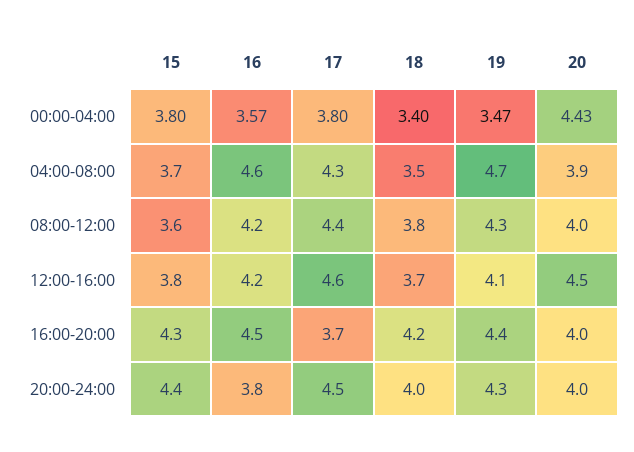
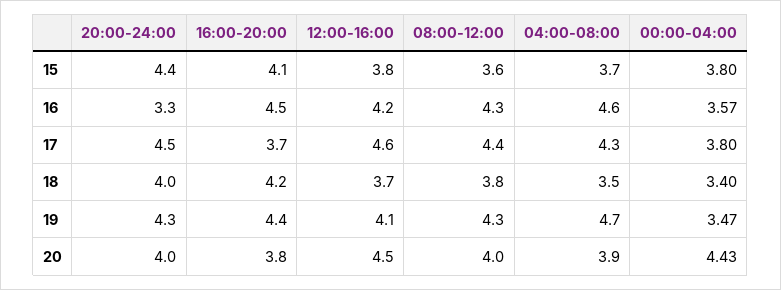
  {
    "15": {
      "00:00-04:00": 3.8,
      "04:00-08:00": 3.7,
      "08:00-12:00": 3.6,
      "12:00-16:00": 3.8,
-     "16:00-20:00": 4.3,
+     "16:00-20:00": 4.1,
      "20:00-24:00": 4.4
    },
    "16": {
      "00:00-04:00": 3.57,
      "04:00-08:00": 4.6,
-     "08:00-12:00": 4.2,
+     "08:00-12:00": 4.3,
      "12:00-16:00": 4.2,
      "16:00-20:00": 4.5,
-     "20:00-24:00": 3.8
+     "20:00-24:00": 3.3
    },
    "17": {
      "00:00-04:00": 3.8,
      "04:00-08:00": 4.3,
      "08:00-12:00": 4.4,
      "12:00-16:00": 4.6,
      "16:00-20:00": 3.7,
      "20:00-24:00": 4.5
    },
    "18": {
      "00:00-04:00": 3.4,
      "04:00-08:00": 3.5,
      "08:00-12:00": 3.8,
      "12:00-16:00": 3.7,
      "16:00-20:00": 4.2,
      "20:00-24:00": 4
    },
    "19": {
      "00:00-04:00": 3.47,
      "04:00-08:00": 4.7,
      "08:00-12:00": 4.3,
      "12:00-16:00": 4.1,
      "16:00-20:00": 4.4,
      "20:00-24:00": 4.3
    },
    "20": {
      "00:00-04:00": 4.43,
      "04:00-08:00": 3.9,
      "08:00-12:00": 4,
      "12:00-16:00": 4.5,
-     "16:00-20:00": 4,
+     "16:00-20:00": 3.8,
      "20:00-24:00": 4
    }
  }

